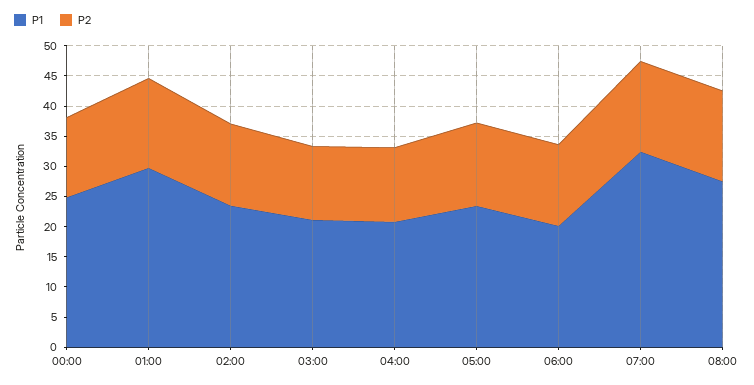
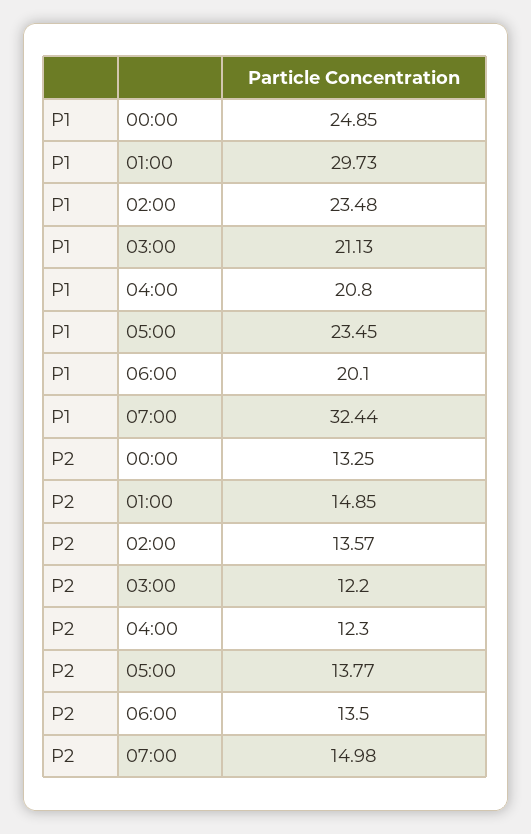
  {
    "P1": {
      "00:00": 24.85,
      "01:00": 29.73,
      "02:00": 23.48,
      "03:00": 21.13,
      "04:00": 20.8,
      "05:00": 23.45,
      "06:00": 20.1,
-     "07:00": 32.44,
+     "07:00": 32.44
-     "08:00": 27.5
    },
    "P2": {
      "00:00": 13.25,
      "01:00": 14.85,
      "02:00": 13.57,
      "03:00": 12.2,
      "04:00": 12.3,
      "05:00": 13.77,
      "06:00": 13.5,
-     "07:00": 14.98,
+     "07:00": 14.98
-     "08:00": 15
    }
  }

